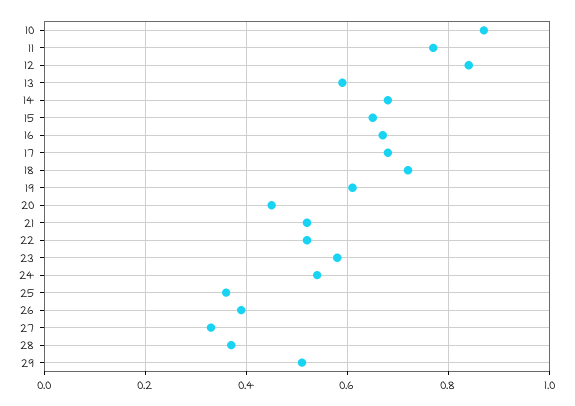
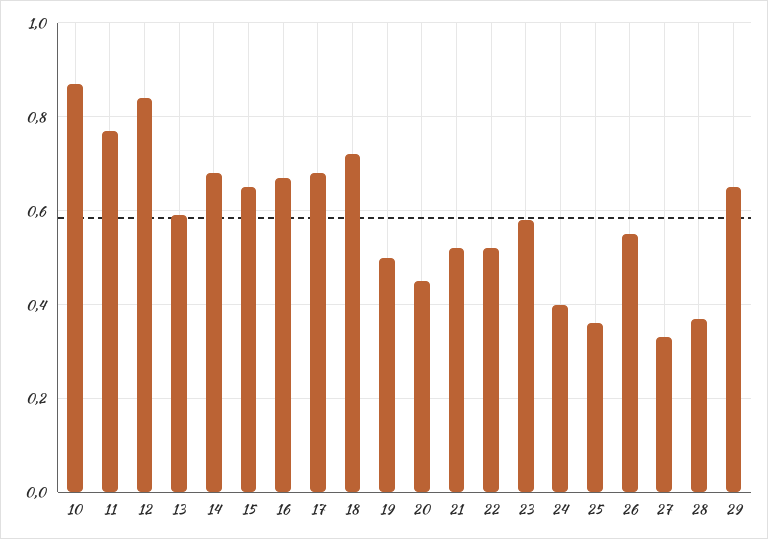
  {
    "10": 0.85,
    "11": 0.75,
    "12": 0.85,
    "13": 0.6,
    "14": 0.7,
    "15": 0.65,
    "16": 0.65,
    "17": 0.7,
    "18": 0.7,
-   "19": 0.6,
+   "19": 0.5,
    "20": 0.45,
    "21": 0.5,
    "22": 0.5,
    "23": 0.6,
-   "24": 0.55,
+   "24": 0.4,
    "25": 0.35,
-   "26": 0.4,
+   "26": 0.55,
    "27": 0.35,
    "28": 0.35,
-   "29": 0.5
+   "29": 0.65
  }

